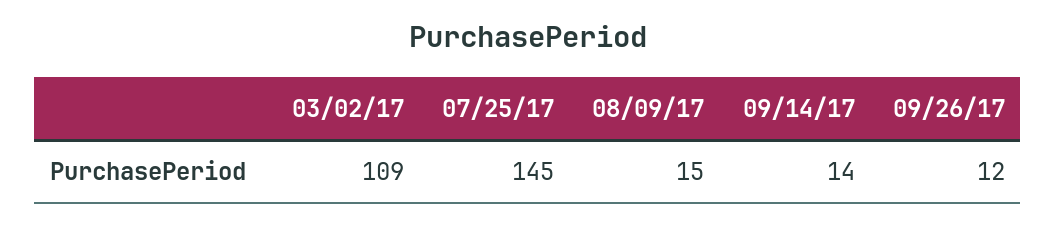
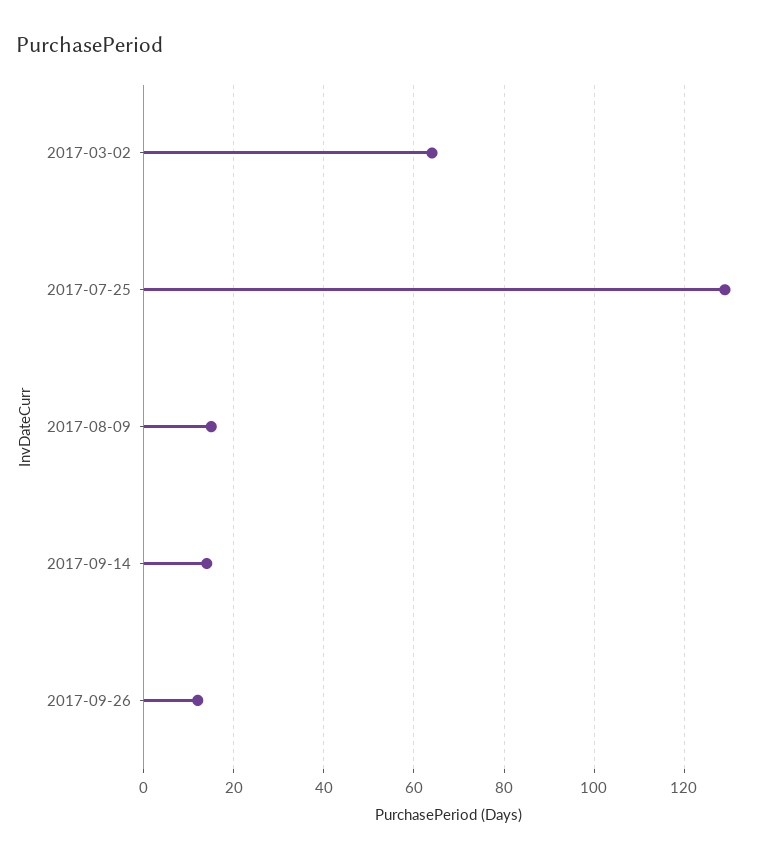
  {
-   "03/02/17": 109,
+   "03/02/17": 65,
-   "07/25/17": 145,
+   "07/25/17": 130,
    "08/09/17": 15,
    "09/14/17": 14,
    "09/26/17": 12
  }

